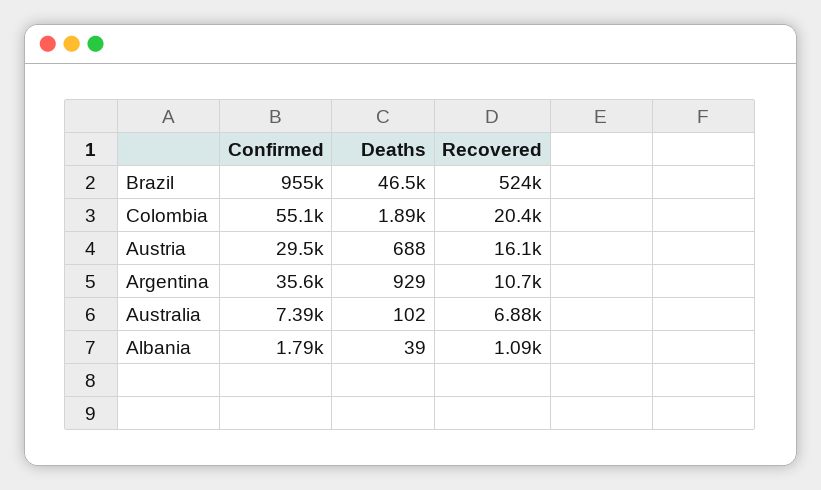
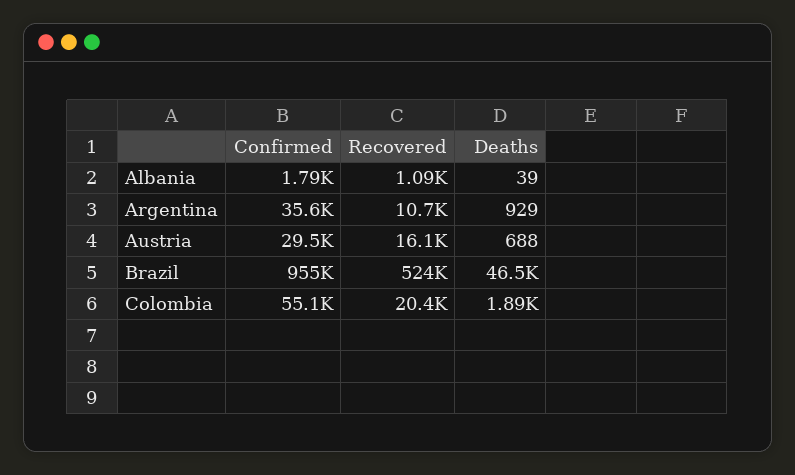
  {
    "Confirmed": {
      "Brazil": 955000,
      "Colombia": 55100,
      "Austria": 29500,
      "Argentina": 35600,
-     "Australia": 7390,
      "Albania": 1790
    },
    "Deaths": {
      "Brazil": 46500,
      "Colombia": 1890,
      "Austria": 688,
      "Argentina": 929,
-     "Australia": 102,
      "Albania": 39
    },
    "Recovered": {
      "Brazil": 524000,
      "Colombia": 20400,
      "Austria": 16100,
      "Argentina": 10700,
-     "Australia": 6880,
      "Albania": 1090
    }
  }

